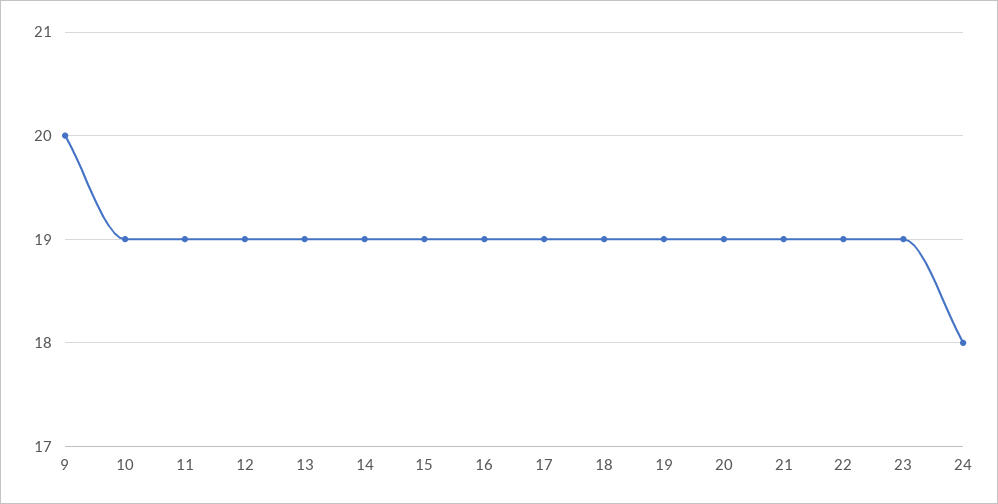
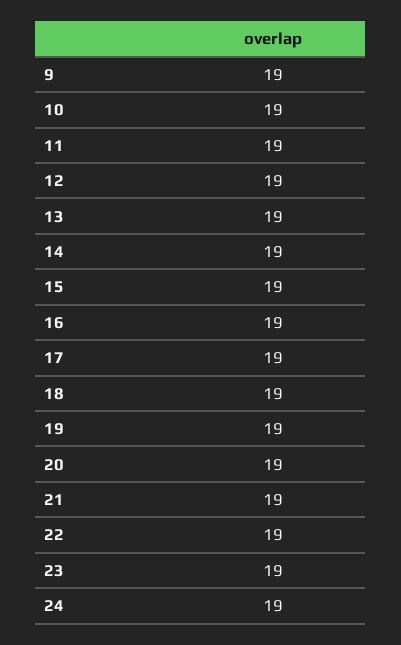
  {
-   "9": 20,
+   "9": 19,
    "10": 19,
    "11": 19,
    "12": 19,
    "13": 19,
    "14": 19,
    "15": 19,
    "16": 19,
    "17": 19,
    "18": 19,
    "19": 19,
    "20": 19,
    "21": 19,
    "22": 19,
    "23": 19,
-   "24": 18
+   "24": 19
  }

